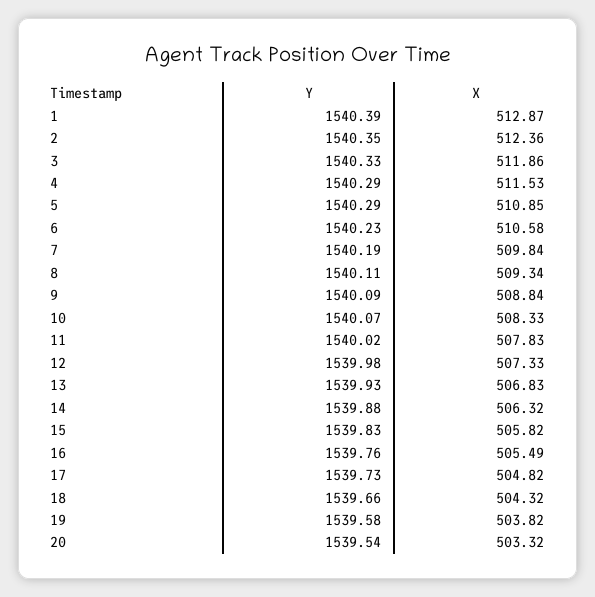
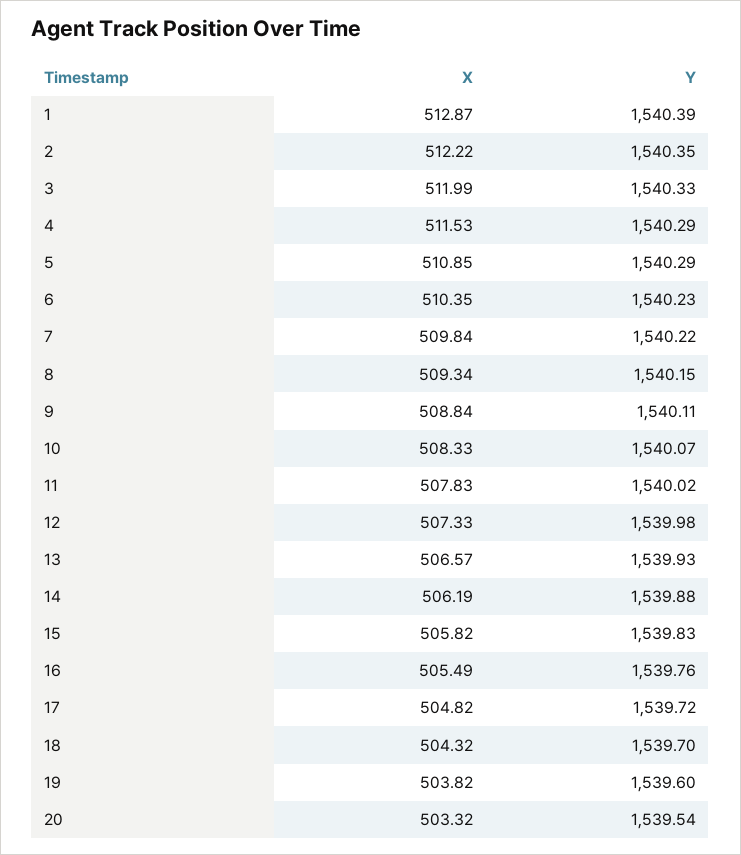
  {
    "Y": {
      "1": 1540.39,
      "2": 1540.35,
      "3": 1540.33,
      "4": 1540.29,
      "5": 1540.29,
      "6": 1540.23,
-     "7": 1540.19,
+     "7": 1540.22,
-     "8": 1540.11,
+     "8": 1540.15,
-     "9": 1540.09,
+     "9": 1540.11,
      "10": 1540.07,
      "11": 1540.02,
      "12": 1539.98,
      "13": 1539.93,
      "14": 1539.88,
      "15": 1539.83,
      "16": 1539.76,
-     "17": 1539.73,
+     "17": 1539.72,
-     "18": 1539.66,
+     "18": 1539.7,
-     "19": 1539.58,
+     "19": 1539.6,
      "20": 1539.54
    },
    "X": {
      "1": 512.87,
-     "2": 512.36,
+     "2": 512.22,
-     "3": 511.86,
+     "3": 511.99,
      "4": 511.53,
      "5": 510.85,
-     "6": 510.58,
+     "6": 510.35,
      "7": 509.84,
      "8": 509.34,
      "9": 508.84,
      "10": 508.33,
      "11": 507.83,
      "12": 507.33,
-     "13": 506.83,
+     "13": 506.57,
-     "14": 506.32,
+     "14": 506.19,
      "15": 505.82,
      "16": 505.49,
      "17": 504.82,
      "18": 504.32,
      "19": 503.82,
      "20": 503.32
    }
  }

